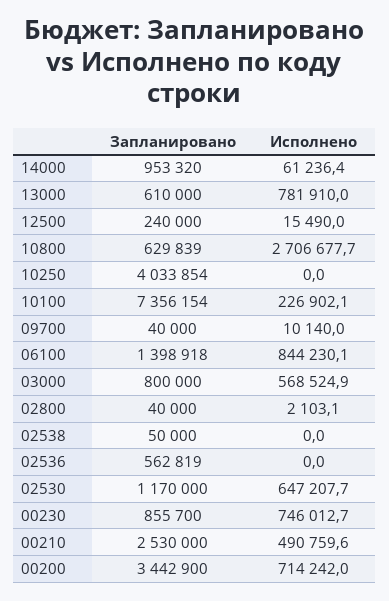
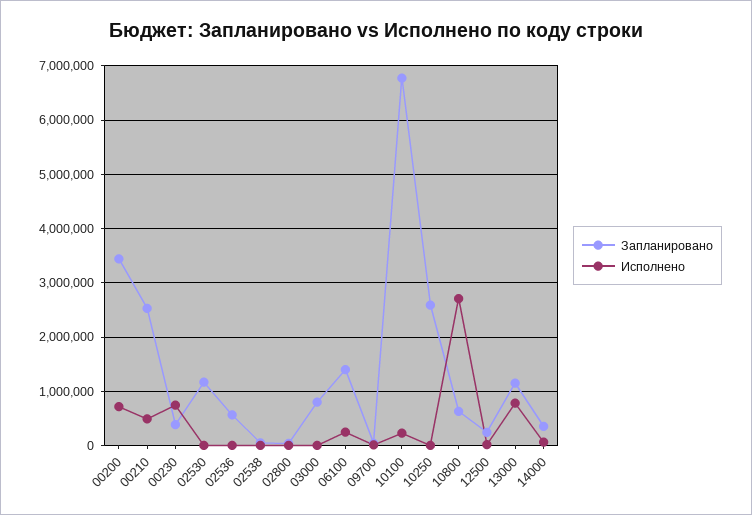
  {
    "Запланировано": {
-     "14000": 953320,
+     "14000": 400000,
-     "13000": 610000,
+     "13000": 1200000,
      "12500": 240000,
      "10800": 629839,
-     "10250": 4033854,
+     "10250": 2600000,
-     "10100": 7356154,
+     "10100": 6800000,
      "09700": 40000,
      "06100": 1398918,
      "03000": 800000,
      "02800": 40000,
      "02538": 50000,
      "02536": 562819,
      "02530": 1170000,
-     "00230": 855700,
+     "00230": 400000,
      "00210": 2530000,
      "00200": 3442900
    },
    "Исполнено": {
      "14000": 61236.4,
      "13000": 781910,
      "12500": 15490,
      "10800": 2706677.7,
      "10250": 0,
      "10100": 226902.1,
      "09700": 10140,
-     "06100": 844230.1,
+     "06100": 200000,
-     "03000": 568524.9,
+     "03000": 0,
      "02800": 2103.1,
      "02538": 0,
      "02536": 0,
-     "02530": 647207.7,
+     "02530": 0,
      "00230": 746012.7,
      "00210": 490759.6,
      "00200": 714242
    }
  }

